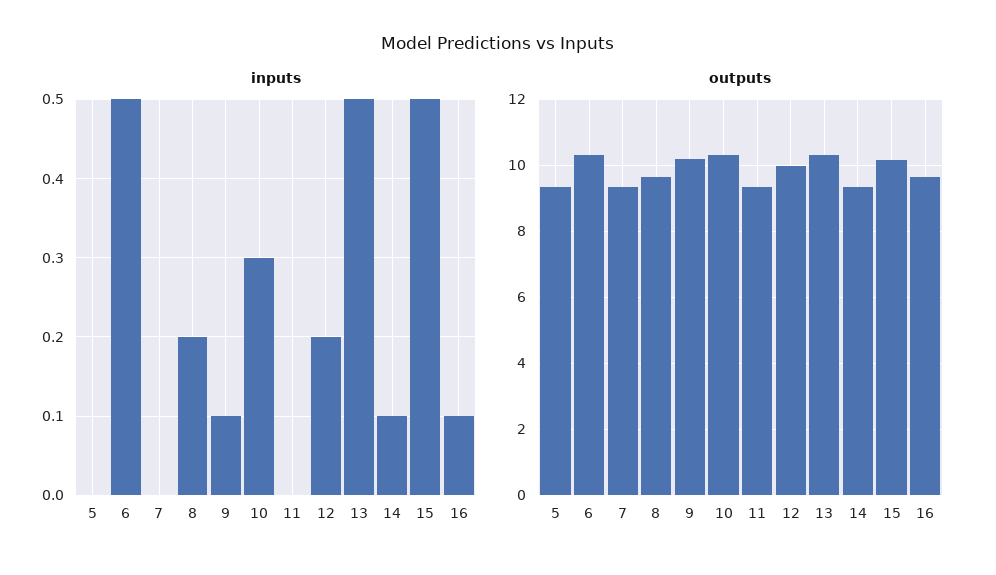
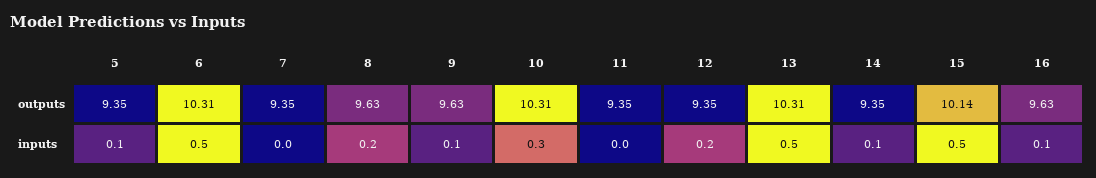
  {
    "inputs": {
-     "5": 0,
+     "5": 0.1,
      "6": 0.5,
      "7": 0,
      "8": 0.2,
      "9": 0.1,
      "10": 0.3,
      "11": 0,
      "12": 0.2,
      "13": 0.5,
      "14": 0.1,
      "15": 0.5,
      "16": 0.1
    },
    "outputs": {
      "5": 9.35,
      "6": 10.31,
      "7": 9.35,
      "8": 9.63,
-     "9": 10.2,
+     "9": 9.63,
      "10": 10.31,
      "11": 9.35,
-     "12": 10,
+     "12": 9.35,
      "13": 10.31,
      "14": 9.35,
      "15": 10.14,
      "16": 9.63
    }
  }

